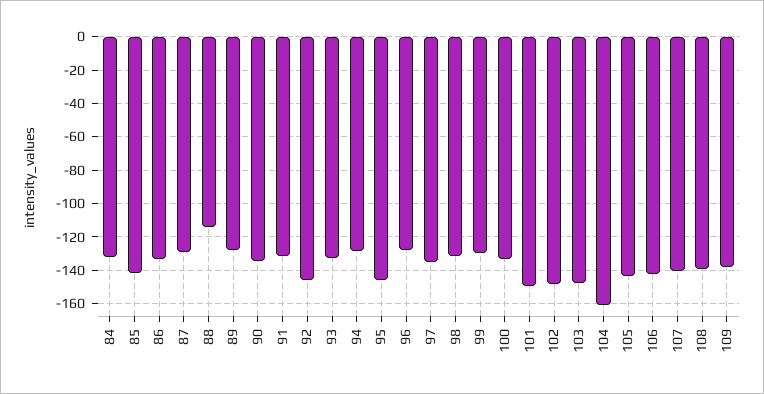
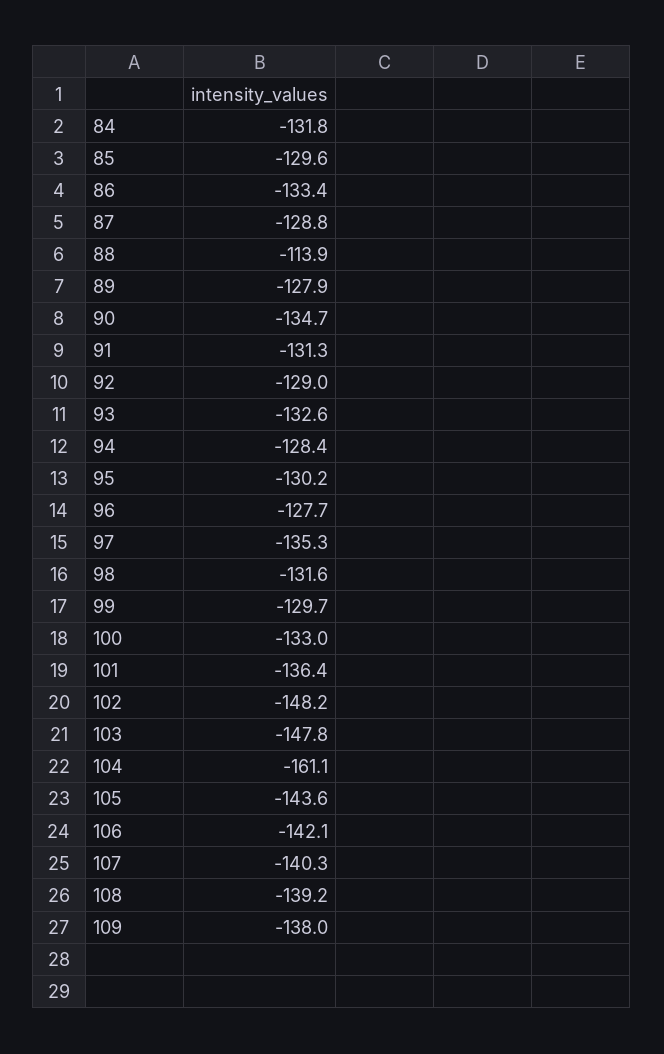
  {
    "84": -131.8,
-   "85": -140,
+   "85": -129.6,
    "86": -133.4,
    "87": -128.8,
    "88": -113.9,
    "89": -127.9,
    "90": -134.7,
    "91": -131.3,
-   "92": -145,
+   "92": -129,
    "93": -132.6,
    "94": -128.4,
-   "95": -145,
+   "95": -130.2,
    "96": -127.7,
    "97": -135.3,
    "98": -131.6,
    "99": -129.7,
    "100": -133,
-   "101": -150,
+   "101": -136.4,
    "102": -148.2,
    "103": -147.8,
    "104": -161.1,
    "105": -143.6,
    "106": -142.1,
    "107": -140.3,
    "108": -139.2,
    "109": -138
  }

